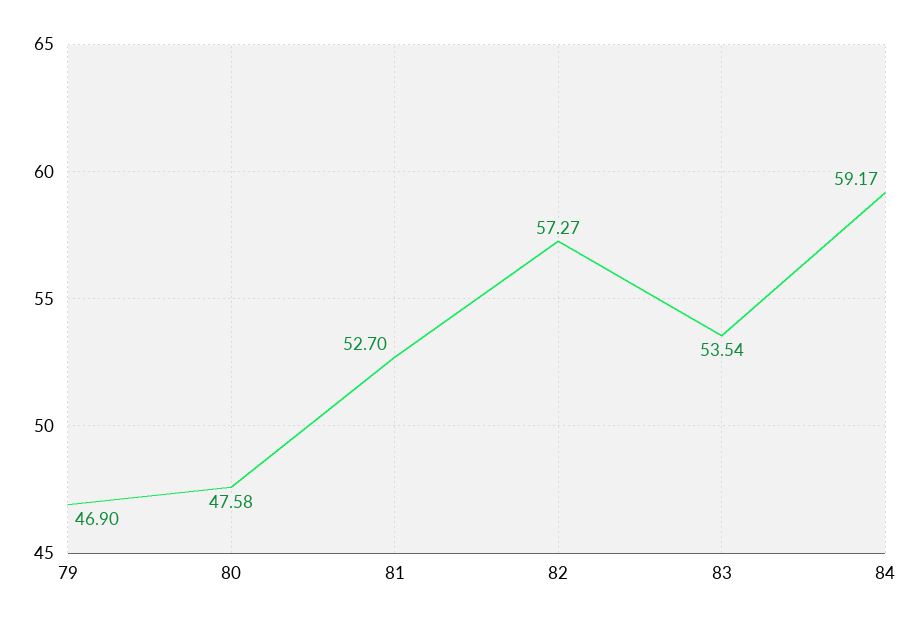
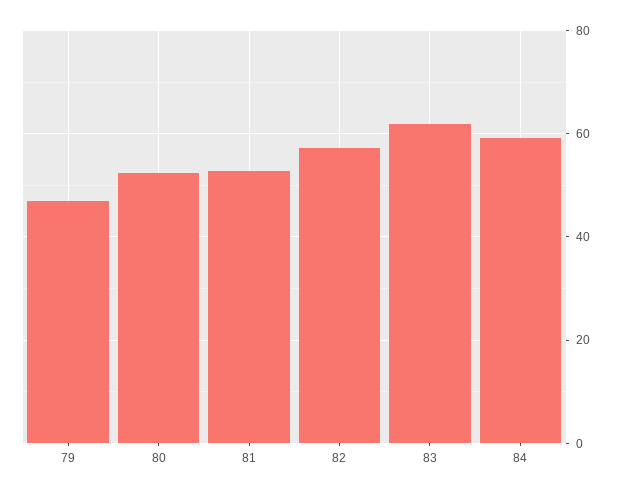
  {
    "79": 46.9,
-   "80": 47.58,
+   "80": 52,
    "81": 52.7,
    "82": 57.27,
-   "83": 53.54,
+   "83": 62,
    "84": 59.17
  }

